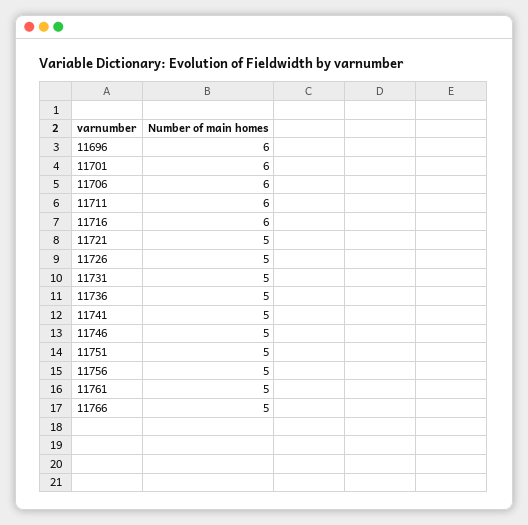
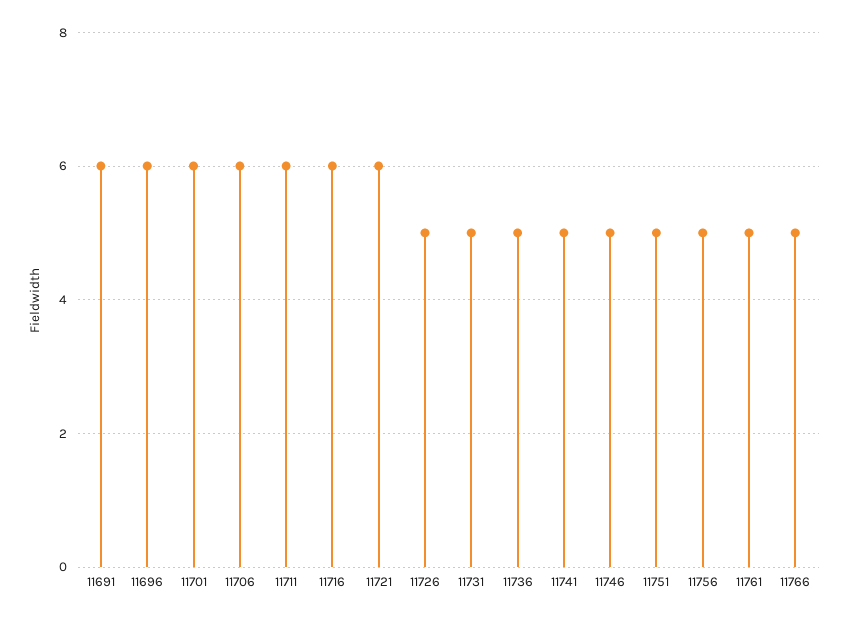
  {
    "11696": 6,
    "11701": 6,
    "11706": 6,
    "11711": 6,
    "11716": 6,
-   "11721": 5,
+   "11721": 6,
    "11726": 5,
    "11731": 5,
    "11736": 5,
    "11741": 5,
    "11746": 5,
    "11751": 5,
    "11756": 5,
    "11761": 5,
-   "11766": 5
+   "11766": 5,
+   "11691": 6
  }

